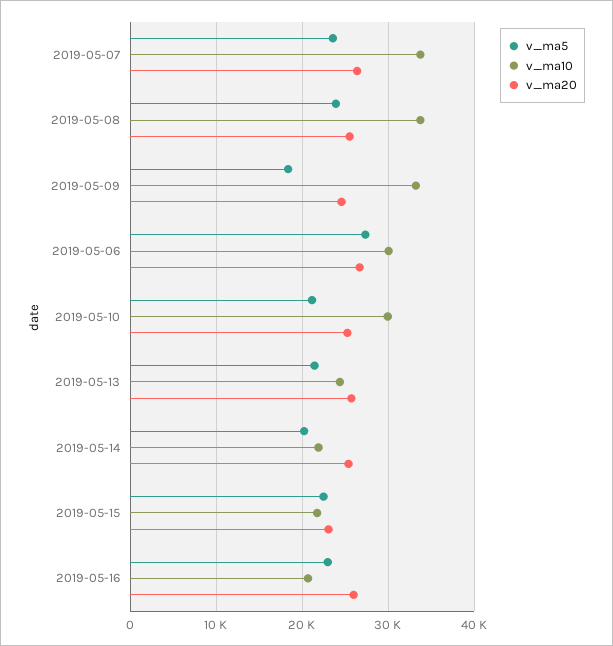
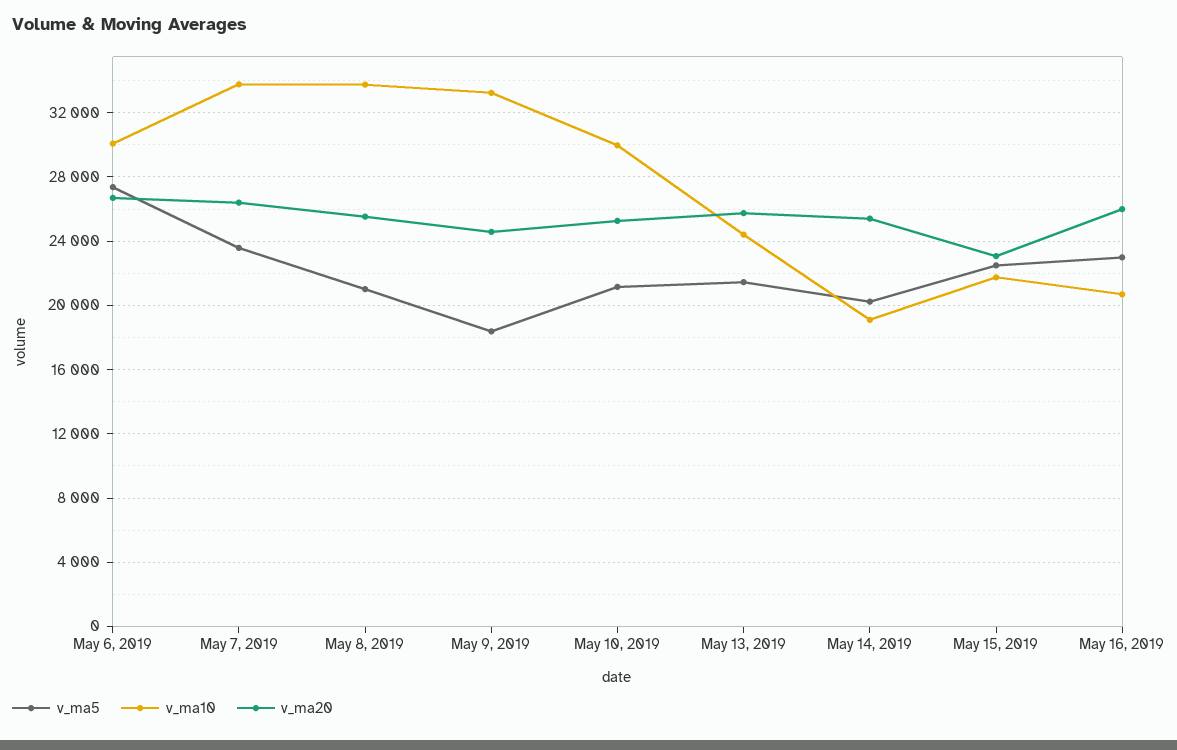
  {
    "v_ma5": {
      "2019-05-07": 23500,
-     "2019-05-08": 24000,
+     "2019-05-08": 21000,
      "2019-05-09": 18500,
      "2019-05-06": 27500,
      "2019-05-10": 21000,
      "2019-05-13": 21500,
      "2019-05-14": 20000,
      "2019-05-15": 22500,
      "2019-05-16": 23000
    },
    "v_ma10": {
      "2019-05-07": 34000,
      "2019-05-08": 34000,
      "2019-05-09": 33000,
      "2019-05-06": 30000,
      "2019-05-10": 30000,
      "2019-05-13": 24500,
-     "2019-05-14": 22000,
+     "2019-05-14": 19000,
      "2019-05-15": 22000,
      "2019-05-16": 20500
    },
    "v_ma20": {
      "2019-05-07": 26500,
      "2019-05-08": 25500,
      "2019-05-09": 24500,
      "2019-05-06": 26500,
      "2019-05-10": 25500,
      "2019-05-13": 25500,
      "2019-05-14": 25500,
      "2019-05-15": 23000,
      "2019-05-16": 26000
    }
  }

